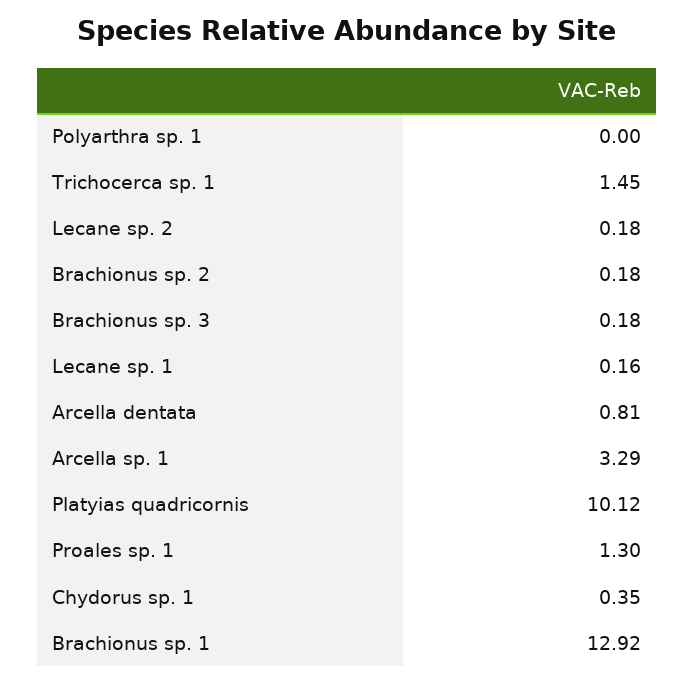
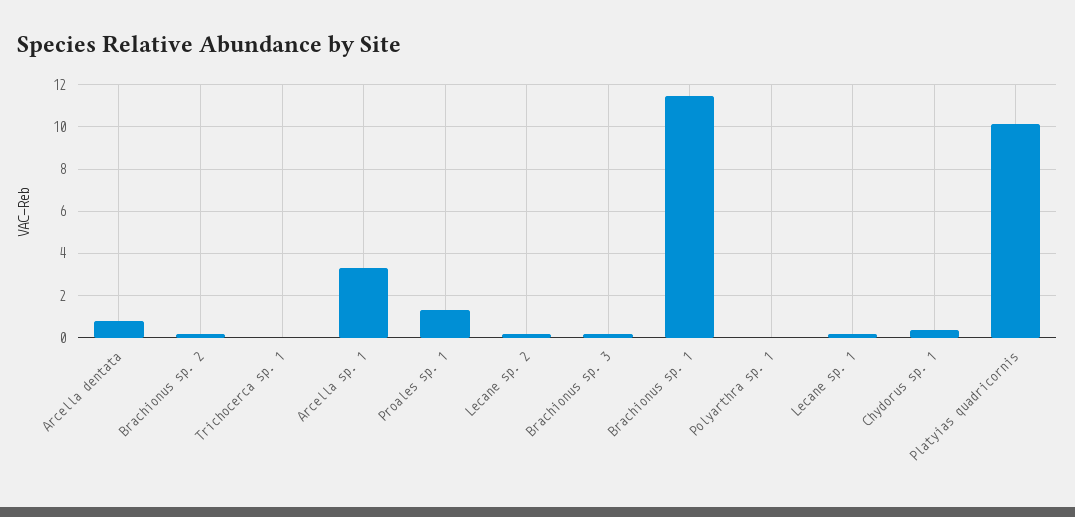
  {
    "Polyarthra sp. 1": 0,
-   "Trichocerca sp. 1": 1.45,
+   "Trichocerca sp. 1": 0,
    "Lecane sp. 2": 0.18,
    "Brachionus sp. 2": 0.18,
    "Brachionus sp. 3": 0.18,
    "Lecane sp. 1": 0.16,
    "Arcella dentata": 0.81,
    "Arcella sp. 1": 3.29,
    "Platyias quadricornis": 10.12,
    "Proales sp. 1": 1.3,
    "Chydorus sp. 1": 0.35,
-   "Brachionus sp. 1": 12.92
+   "Brachionus sp. 1": 11.5
  }

